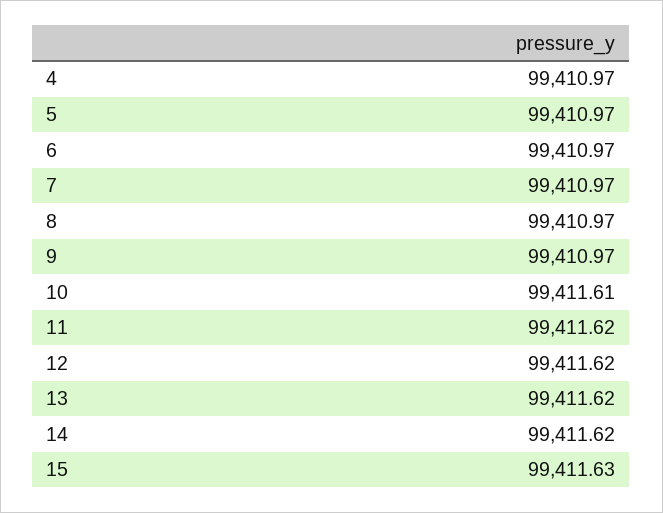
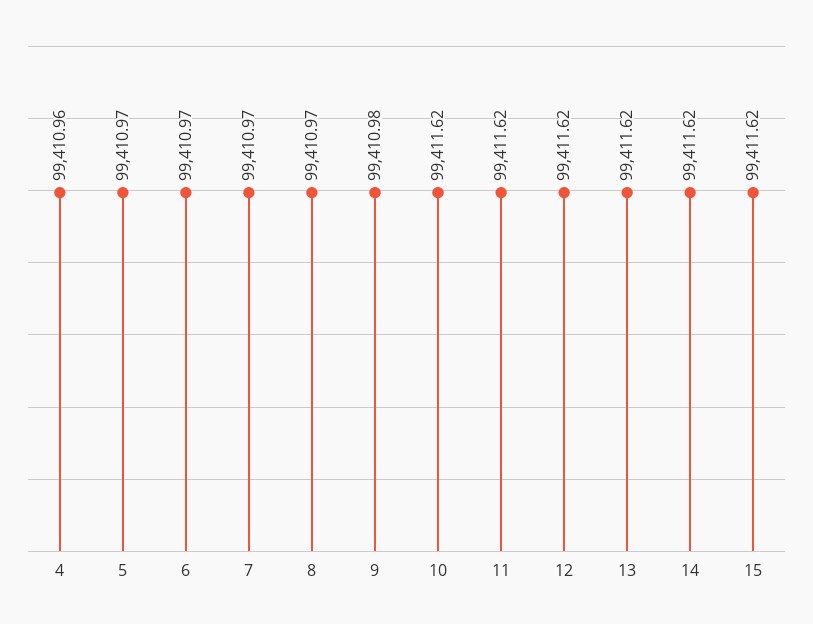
  {
-   "4": 99410.97,
+   "4": 99410.96,
    "5": 99410.97,
    "6": 99410.97,
    "7": 99410.97,
    "8": 99410.97,
-   "9": 99410.97,
+   "9": 99410.98,
-   "10": 99411.61,
+   "10": 99411.62,
    "11": 99411.62,
    "12": 99411.62,
    "13": 99411.62,
    "14": 99411.62,
-   "15": 99411.63
+   "15": 99411.62
  }

